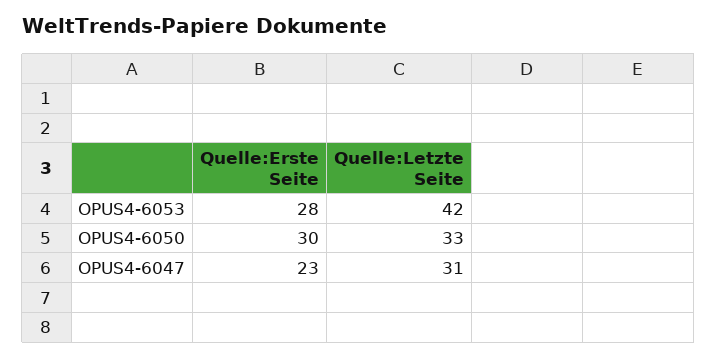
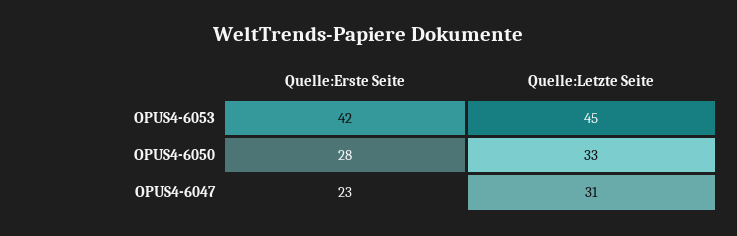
  {
    "Quelle:Erste Seite": {
-     "OPUS4-6053": 28,
+     "OPUS4-6053": 42,
-     "OPUS4-6050": 30,
+     "OPUS4-6050": 28,
      "OPUS4-6047": 23
    },
    "Quelle:Letzte Seite": {
-     "OPUS4-6053": 42,
+     "OPUS4-6053": 45,
      "OPUS4-6050": 33,
      "OPUS4-6047": 31
    }
  }

